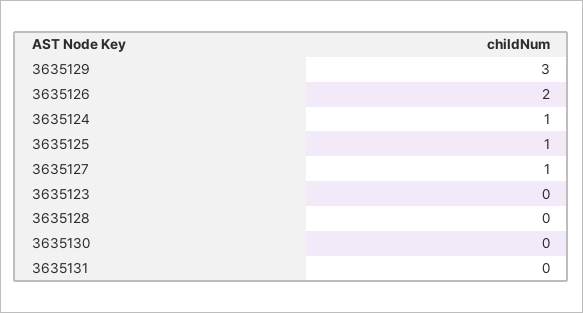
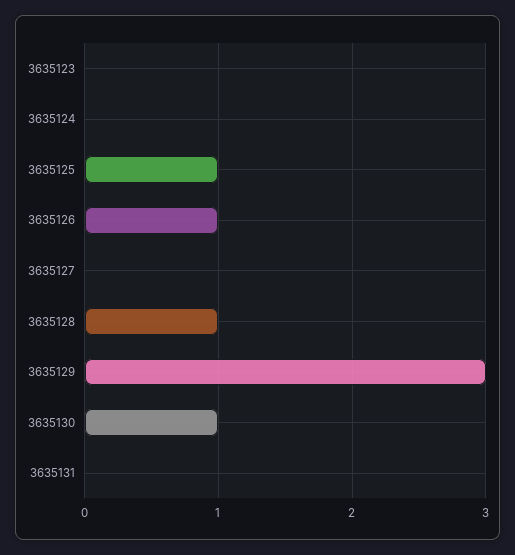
  {
    "3635129": 3,
-   "3635126": 2,
+   "3635126": 1,
-   "3635124": 1,
+   "3635124": 0,
    "3635125": 1,
-   "3635127": 1,
+   "3635127": 0,
    "3635123": 0,
-   "3635128": 0,
+   "3635128": 1,
-   "3635130": 0,
+   "3635130": 1,
    "3635131": 0
  }

